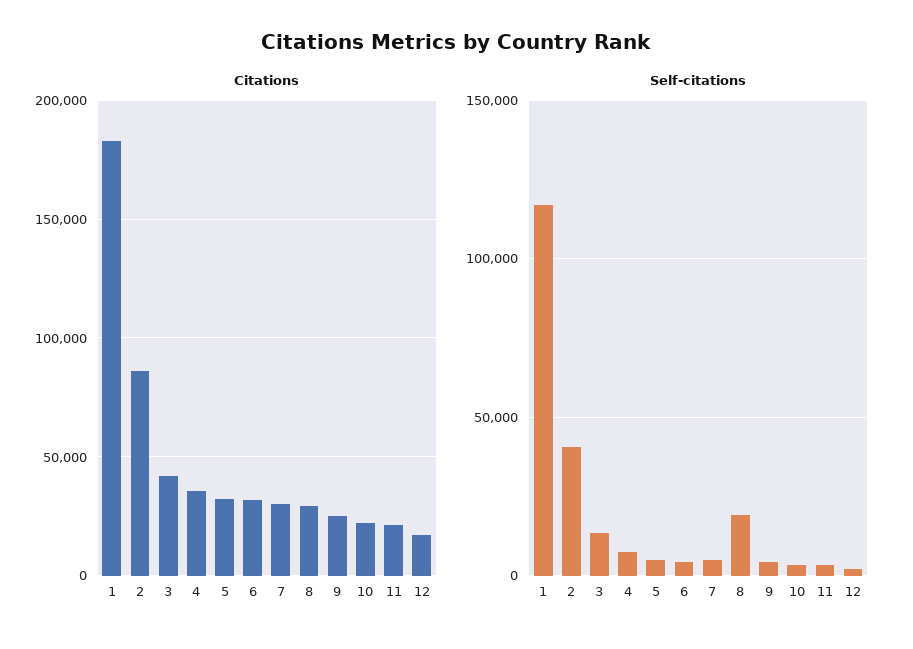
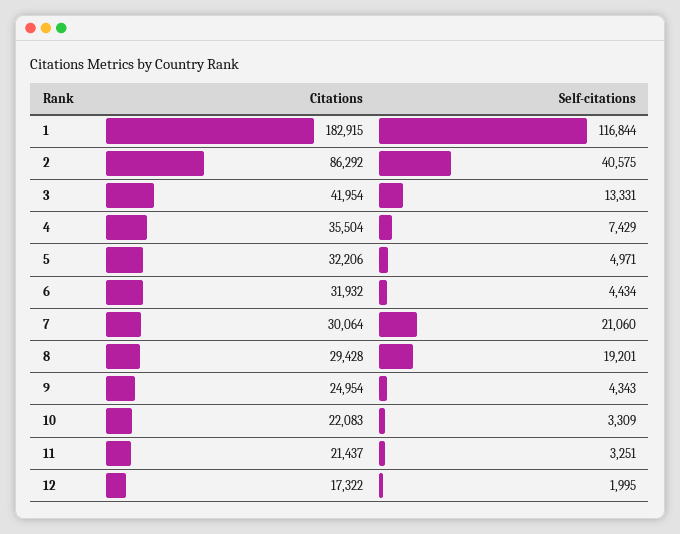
  {
    "Citations": {
      "1": 182915,
      "2": 86292,
      "3": 41954,
      "4": 35504,
      "5": 32206,
      "6": 31932,
      "7": 30064,
      "8": 29428,
      "9": 24954,
      "10": 22083,
      "11": 21437,
      "12": 17322
    },
    "Self-citations": {
      "1": 116844,
      "2": 40575,
      "3": 13331,
      "4": 7429,
      "5": 4971,
      "6": 4434,
-     "7": 5000,
+     "7": 21060,
      "8": 19201,
      "9": 4343,
      "10": 3309,
      "11": 3251,
      "12": 1995
    }
  }

